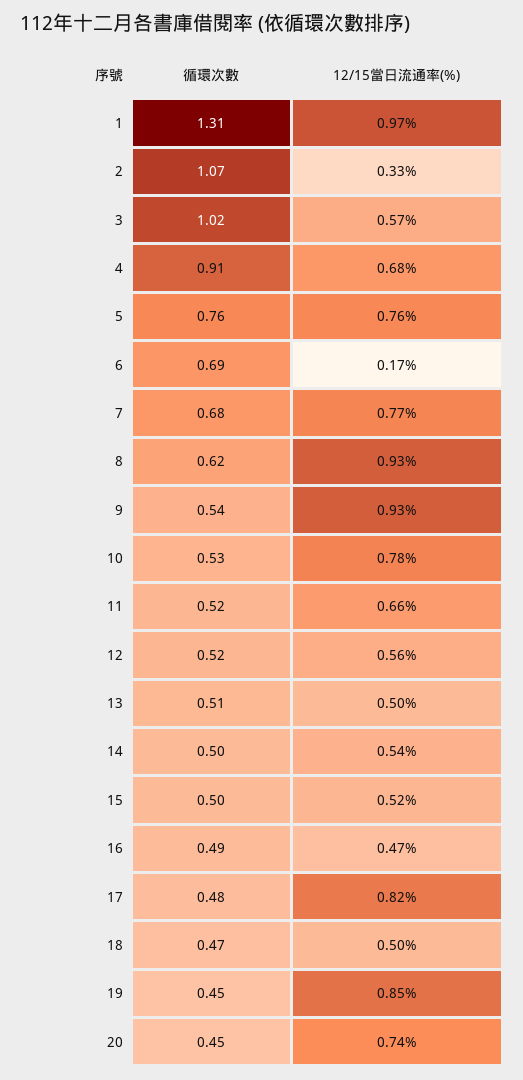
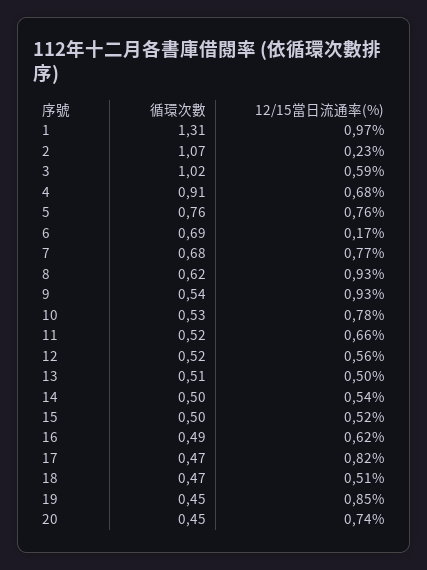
  {
    "循環次數": {
      "1": 1.31,
      "2": 1.07,
      "3": 1.02,
      "4": 0.91,
      "5": 0.76,
      "6": 0.69,
      "7": 0.68,
      "8": 0.62,
      "9": 0.54,
      "10": 0.53,
      "11": 0.52,
      "12": 0.52,
      "13": 0.51,
      "14": 0.5,
      "15": 0.5,
      "16": 0.49,
-     "17": 0.48,
+     "17": 0.47,
      "18": 0.47,
      "19": 0.45,
      "20": 0.45
    },
    "12/15當日流通率(%)": {
      "1": 0.97,
-     "2": 0.33,
+     "2": 0.23,
-     "3": 0.57,
+     "3": 0.59,
      "4": 0.68,
      "5": 0.76,
      "6": 0.17,
      "7": 0.77,
      "8": 0.93,
      "9": 0.93,
      "10": 0.78,
      "11": 0.66,
      "12": 0.56,
      "13": 0.5,
      "14": 0.54,
      "15": 0.52,
-     "16": 0.47,
+     "16": 0.62,
      "17": 0.82,
-     "18": 0.5,
+     "18": 0.51,
      "19": 0.85,
      "20": 0.74
    }
  }

